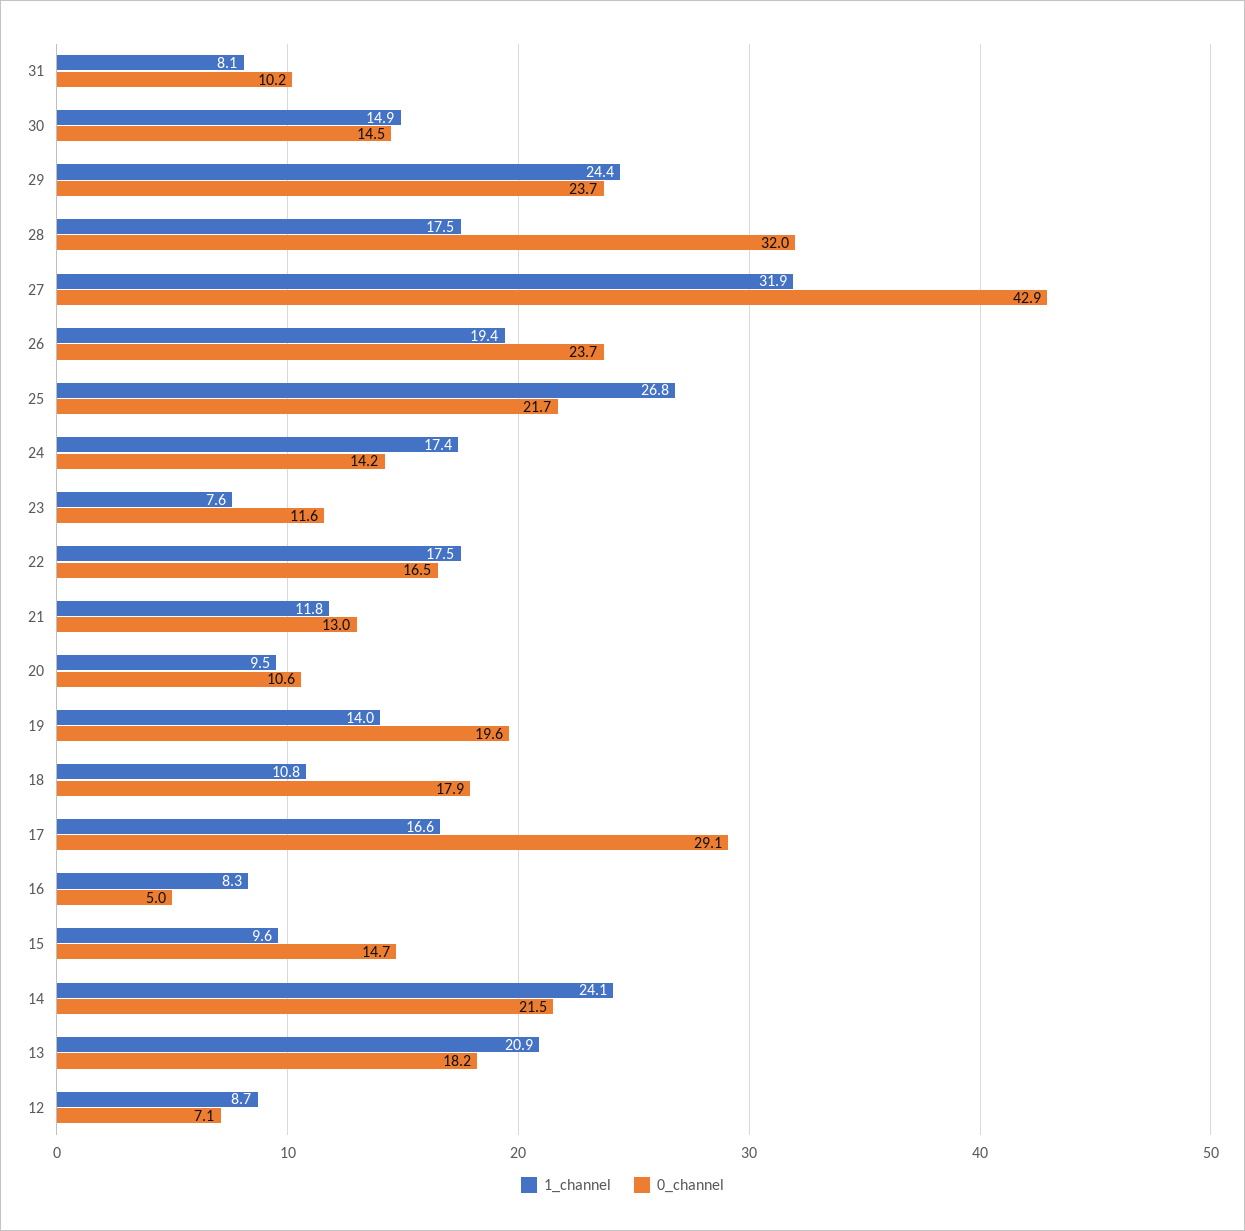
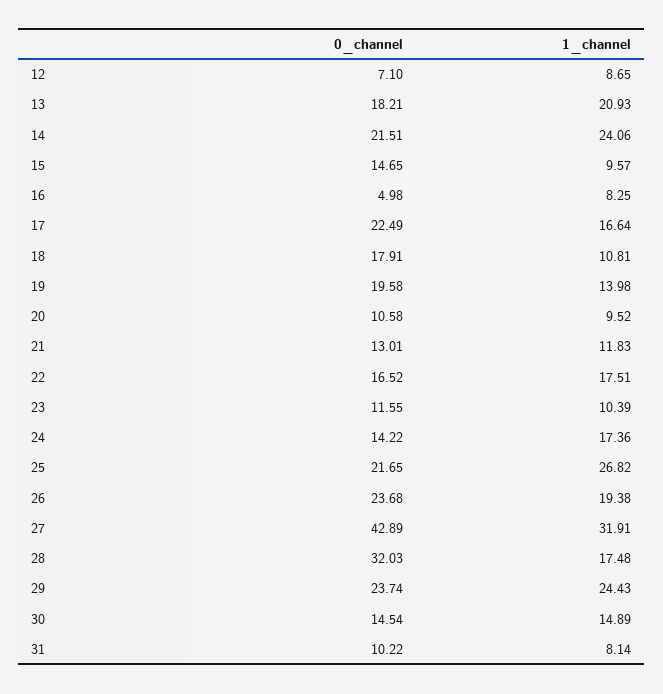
  {
    "1_channel": {
      "31": 8.14,
      "30": 14.89,
      "29": 24.43,
      "28": 17.48,
      "27": 31.91,
      "26": 19.38,
      "25": 26.82,
      "24": 17.36,
-     "23": 7.6,
+     "23": 10.39,
      "22": 17.51,
      "21": 11.83,
      "20": 9.52,
      "19": 13.98,
      "18": 10.81,
      "17": 16.64,
      "16": 8.25,
      "15": 9.57,
      "14": 24.06,
      "13": 20.93,
      "12": 8.65
    },
    "0_channel": {
      "31": 10.22,
      "30": 14.54,
      "29": 23.74,
      "28": 32.03,
      "27": 42.89,
      "26": 23.68,
      "25": 21.65,
      "24": 14.22,
      "23": 11.55,
      "22": 16.52,
      "21": 13.01,
      "20": 10.58,
      "19": 19.58,
      "18": 17.91,
-     "17": 29.1,
+     "17": 22.49,
      "16": 4.98,
      "15": 14.65,
      "14": 21.51,
      "13": 18.21,
      "12": 7.1
    }
  }

